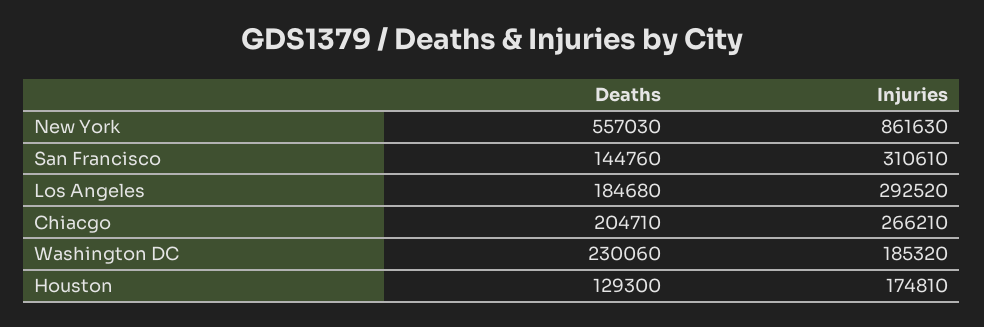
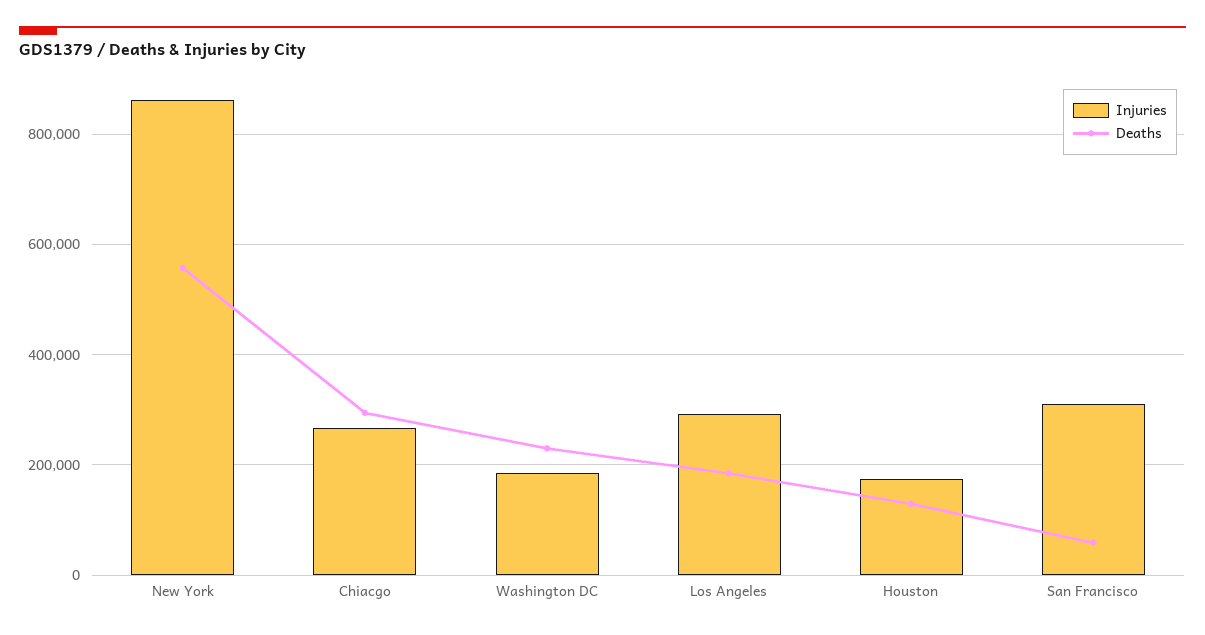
  {
    "Deaths": {
      "New York": 557030,
-     "San Francisco": 144760,
+     "San Francisco": 60000,
      "Los Angeles": 184680,
-     "Chiacgo": 204710,
+     "Chiacgo": 300000,
      "Washington DC": 230060,
      "Houston": 129300
    },
    "Injuries": {
      "New York": 861630,
      "San Francisco": 310610,
      "Los Angeles": 292520,
      "Chiacgo": 266210,
      "Washington DC": 185320,
      "Houston": 174810
    }
  }

